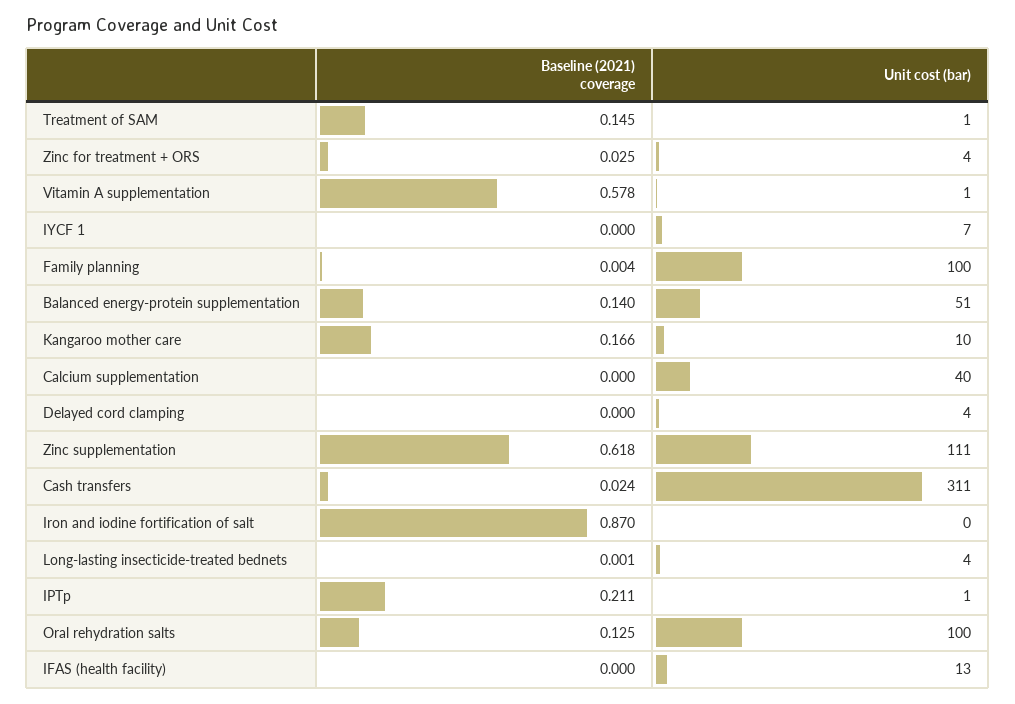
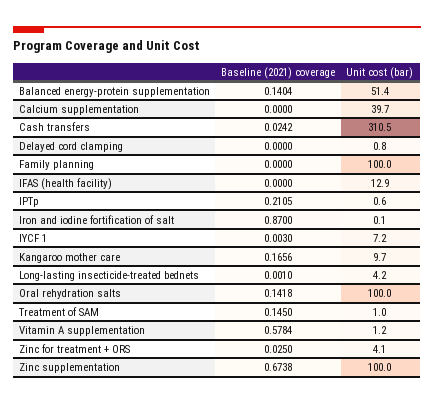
  {
    "Baseline (2021) coverage": {
      "Treatment of SAM": 0.145,
      "Zinc for treatment + ORS": 0.025,
      "Vitamin A supplementation": 0.5784,
-     "IYCF 1": 0,
+     "IYCF 1": 0.003,
-     "Family planning": 0.004,
+     "Family planning": 0,
      "Balanced energy-protein supplementation": 0.1404,
      "Kangaroo mother care": 0.1656,
      "Calcium supplementation": 0,
      "Delayed cord clamping": 0,
-     "Zinc supplementation": 0.618,
+     "Zinc supplementation": 0.6738,
      "Cash transfers": 0.0242,
      "Iron and iodine fortification of salt": 0.87,
      "Long-lasting insecticide-treated bednets": 0.001,
      "IPTp": 0.2105,
-     "Oral rehydration salts": 0.125,
+     "Oral rehydration salts": 0.1418,
      "IFAS (health facility)": 0
    },
    "Unit cost (bar)": {
      "Treatment of SAM": 1,
      "Zinc for treatment + ORS": 4.1,
      "Vitamin A supplementation": 1.2,
      "IYCF 1": 7.2,
      "Family planning": 100,
      "Balanced energy-protein supplementation": 51.4,
      "Kangaroo mother care": 9.7,
      "Calcium supplementation": 39.7,
-     "Delayed cord clamping": 4,
+     "Delayed cord clamping": 0.8,
-     "Zinc supplementation": 111,
+     "Zinc supplementation": 100,
      "Cash transfers": 310.5,
      "Iron and iodine fortification of salt": 0.1,
      "Long-lasting insecticide-treated bednets": 4.2,
      "IPTp": 0.6,
      "Oral rehydration salts": 100,
      "IFAS (health facility)": 12.9
    }
  }

